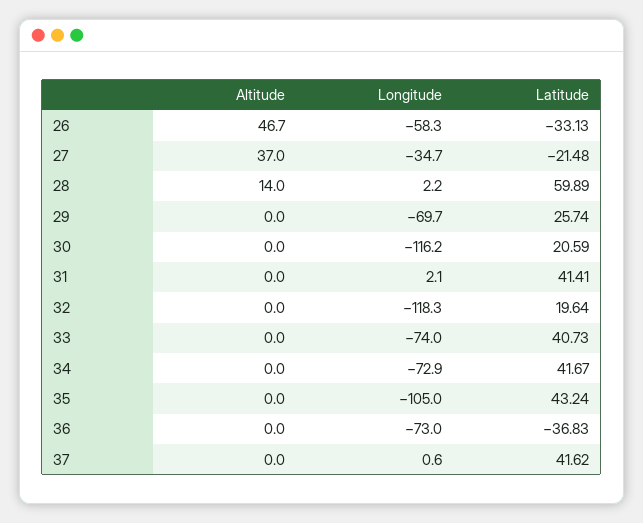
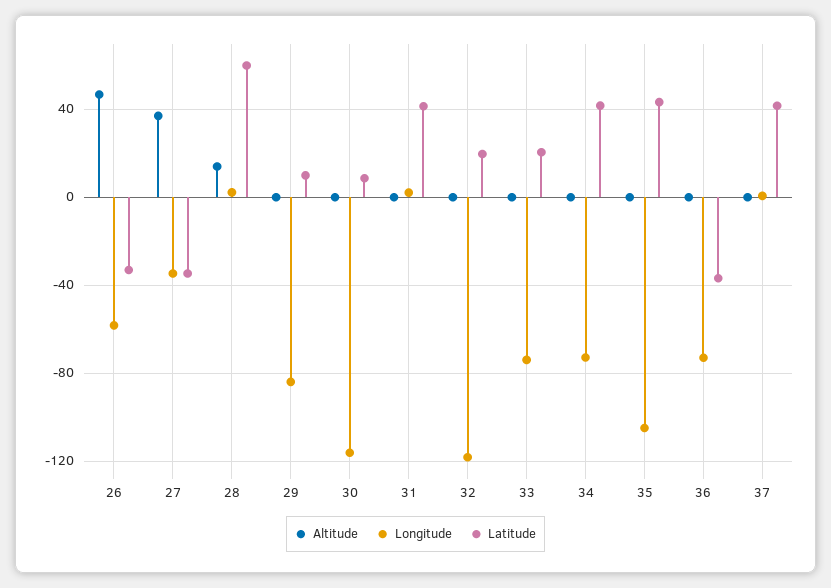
  {
    "Altitude": {
      "26": 46.7,
      "27": 37,
      "28": 14,
      "29": 0,
      "30": 0,
      "31": 0,
      "32": 0,
      "33": 0,
      "34": 0,
      "35": 0,
      "36": 0,
      "37": 0
    },
    "Longitude": {
      "26": -58.3,
      "27": -34.7,
      "28": 2.2,
-     "29": -69.7,
+     "29": -85,
      "30": -116.2,
      "31": 2.1,
      "32": -118.3,
      "33": -74,
      "34": -72.9,
      "35": -105,
      "36": -73,
      "37": 0.6
    },
    "Latitude": {
      "26": -33.13,
-     "27": -21.48,
+     "27": -35,
      "28": 59.89,
-     "29": 25.74,
+     "29": 10,
-     "30": 20.59,
+     "30": 10,
      "31": 41.41,
      "32": 19.64,
-     "33": 40.73,
+     "33": 20,
      "34": 41.67,
      "35": 43.24,
      "36": -36.83,
      "37": 41.62
    }
  }

